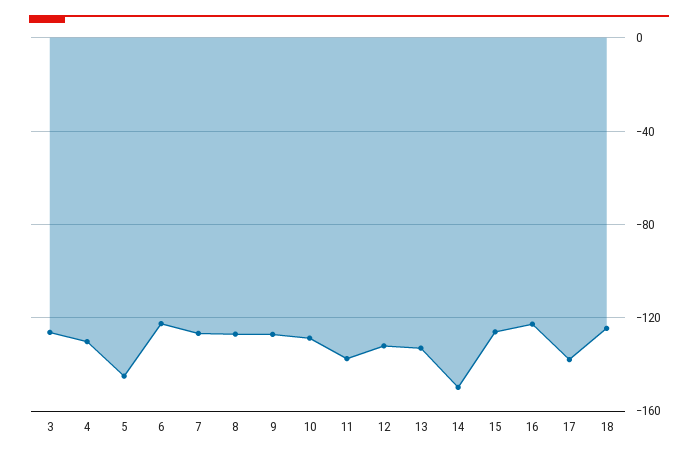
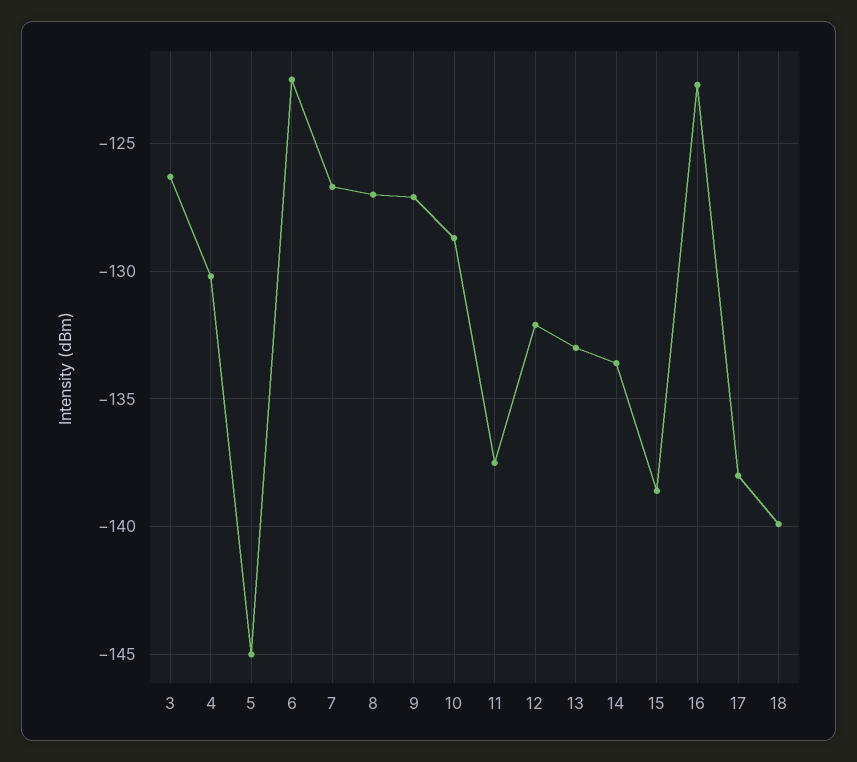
  {
    "3": -126.5,
    "4": -130,
    "5": -145,
    "6": -122.5,
    "7": -126.5,
    "8": -127,
    "9": -127,
    "10": -128.5,
    "11": -137.5,
    "12": -132,
    "13": -133,
-   "14": -150,
+   "14": -133.5,
-   "15": -125,
+   "15": -138.5,
    "16": -122.5,
    "17": -138,
-   "18": -125
+   "18": -140
  }

